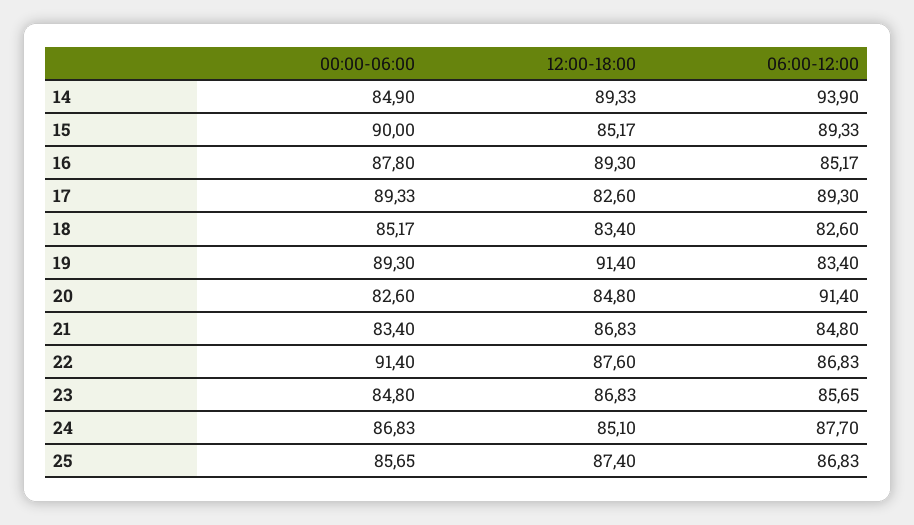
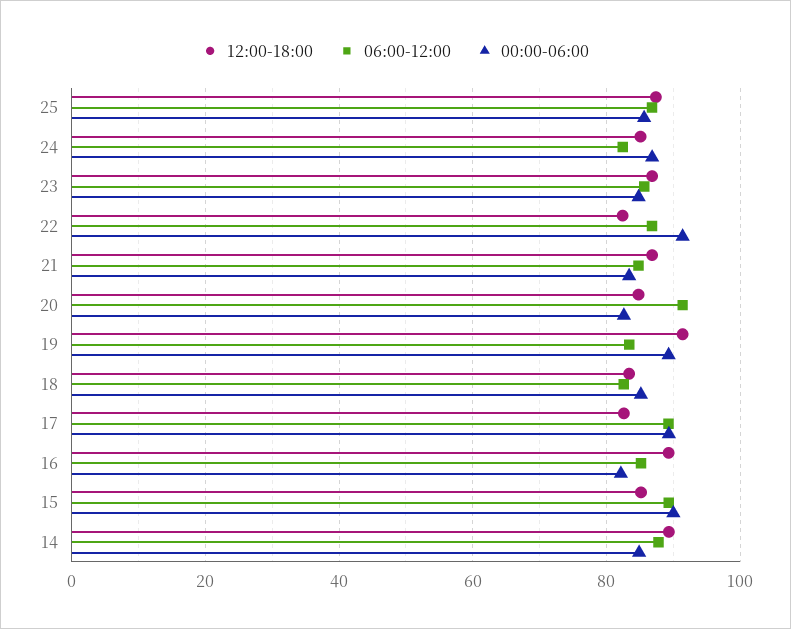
  {
    "00:00-06:00": {
      "14": 84.9,
      "15": 90,
-     "16": 87.8,
+     "16": 82,
      "17": 89.33,
      "18": 85.17,
      "19": 89.3,
      "20": 82.6,
      "21": 83.4,
      "22": 91.4,
      "23": 84.8,
      "24": 86.83,
      "25": 85.65
    },
    "12:00-18:00": {
      "14": 89.33,
      "15": 85.17,
      "16": 89.3,
      "17": 82.6,
      "18": 83.4,
      "19": 91.4,
      "20": 84.8,
      "21": 86.83,
-     "22": 87.6,
+     "22": 82,
      "23": 86.83,
      "24": 85.1,
      "25": 87.4
    },
    "06:00-12:00": {
-     "14": 93.9,
+     "14": 88,
      "15": 89.33,
      "16": 85.17,
      "17": 89.3,
      "18": 82.6,
      "19": 83.4,
      "20": 91.4,
      "21": 84.8,
      "22": 86.83,
      "23": 85.65,
-     "24": 87.7,
+     "24": 82,
      "25": 86.83
    }
  }

